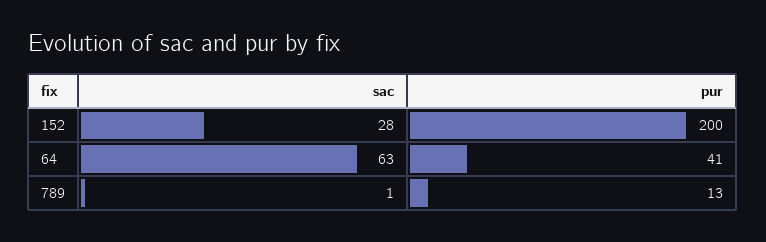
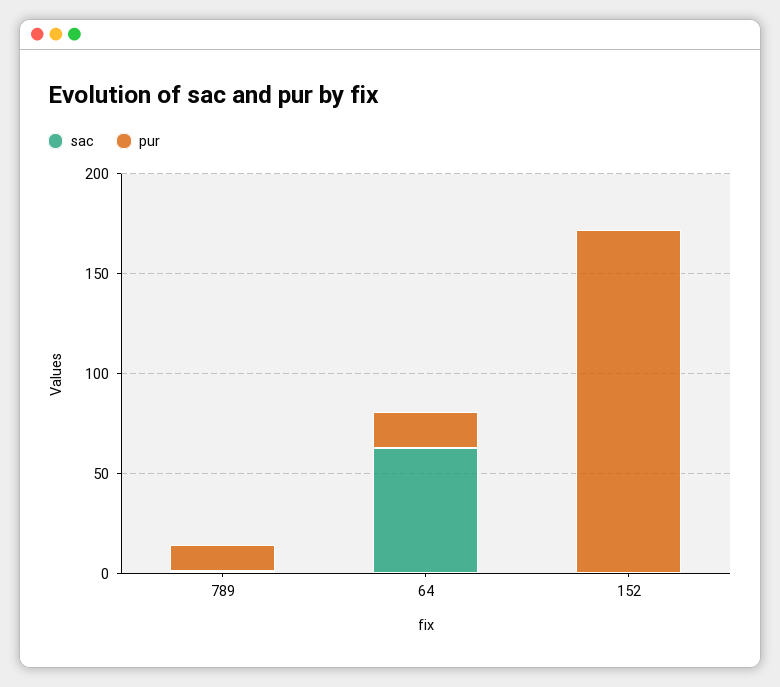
  {
    "sac": {
-     "152": 28,
+     "152": 0,
      "64": 63,
      "789": 1
    },
    "pur": {
-     "152": 200,
+     "152": 170,
-     "64": 41,
+     "64": 20,
      "789": 13
    }
  }

